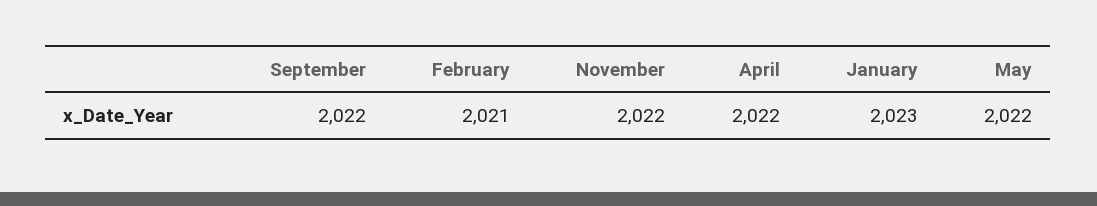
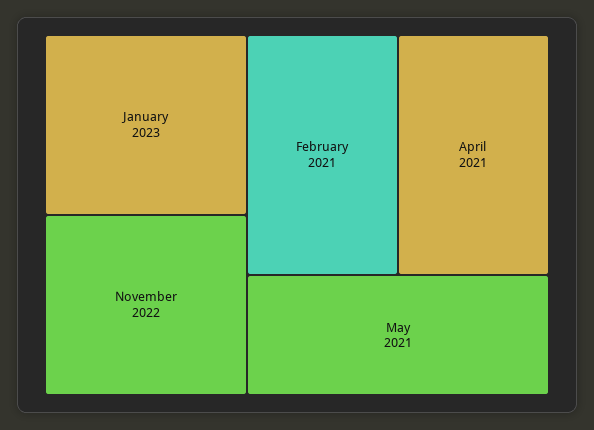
  {
-   "September": 2022,
    "February": 2021,
    "November": 2022,
-   "April": 2022,
+   "April": 2021,
    "January": 2023,
-   "May": 2022
+   "May": 2021
  }

